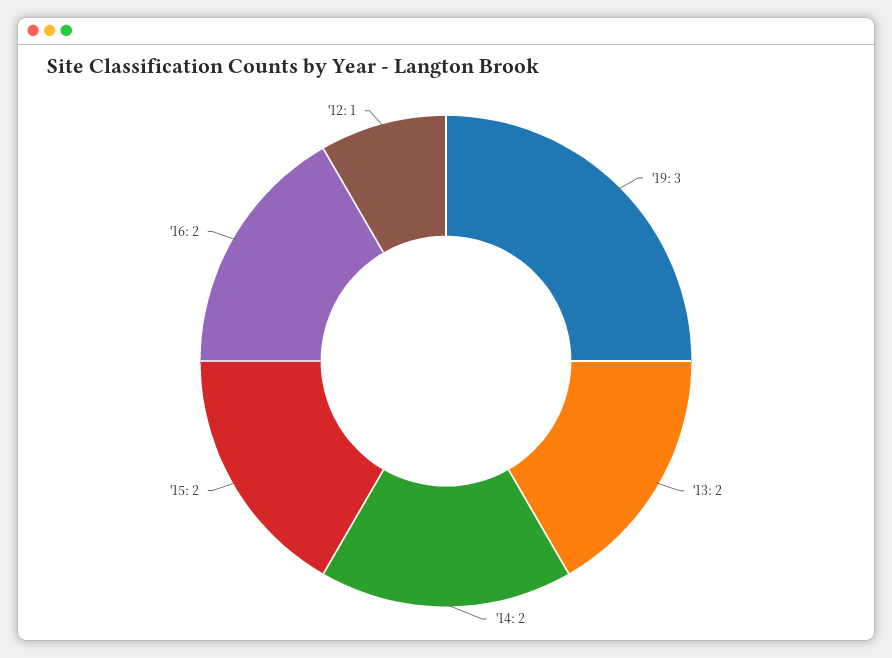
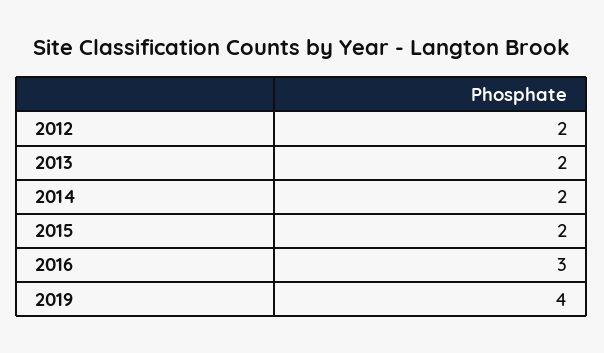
  {
-   "'19": 3,
+   "'19": 4,
    "'13": 2,
    "'14": 2,
    "'15": 2,
-   "'16": 2,
+   "'16": 3,
-   "'12": 1
+   "'12": 2
  }

